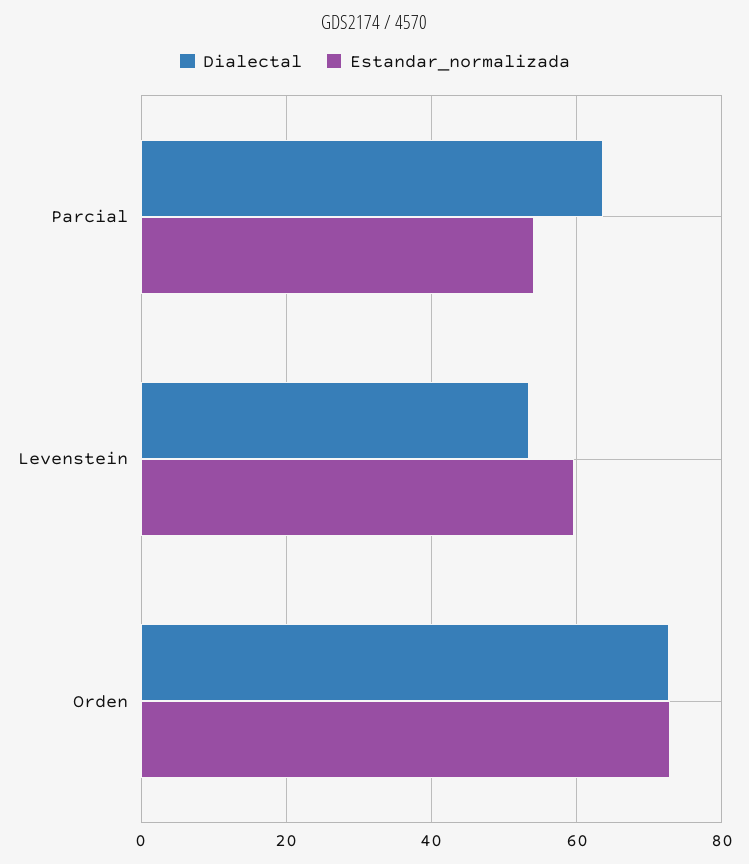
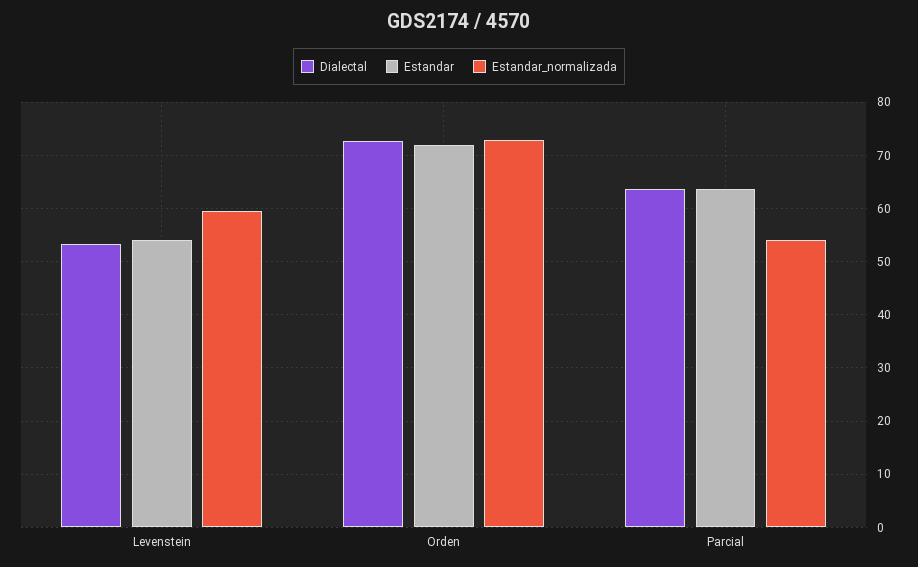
  {
    "Dialectal": {
      "Parcial": 64,
      "Levenstein": 54,
      "Orden": 72
    },
    "Estandar_normalizada": {
      "Parcial": 54,
      "Levenstein": 60,
      "Orden": 72
-   }
+   },
+   "Estandar": {
+     "Levenstein": 54,
+     "Orden": 72,
+     "Parcial": 64
+   }
  }

